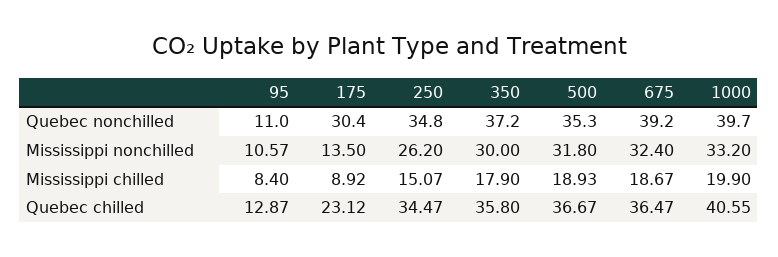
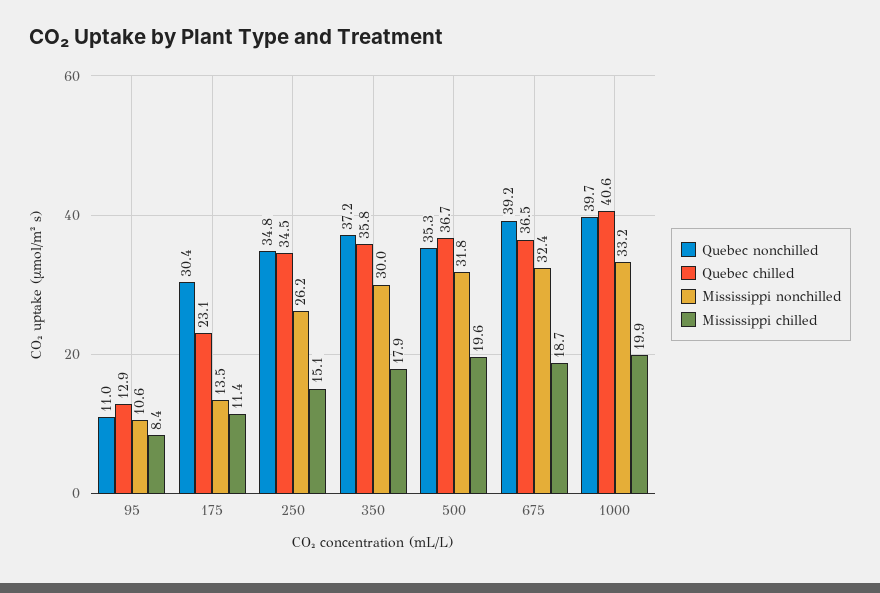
  {
    "Quebec nonchilled": {
      "95": 11,
      "175": 30.4,
      "250": 34.8,
      "350": 37.2,
      "500": 35.3,
      "675": 39.2,
      "1000": 39.7
    },
    "Mississippi nonchilled": {
      "95": 10.57,
      "175": 13.5,
      "250": 26.2,
      "350": 30,
      "500": 31.8,
      "675": 32.4,
      "1000": 33.2
    },
    "Mississippi chilled": {
      "95": 8.4,
-     "175": 8.92,
+     "175": 11.4,
      "250": 15.07,
      "350": 17.9,
-     "500": 18.93,
+     "500": 19.6,
      "675": 18.67,
      "1000": 19.9
    },
    "Quebec chilled": {
      "95": 12.87,
      "175": 23.12,
      "250": 34.47,
      "350": 35.8,
      "500": 36.67,
      "675": 36.47,
      "1000": 40.55
    }
  }

